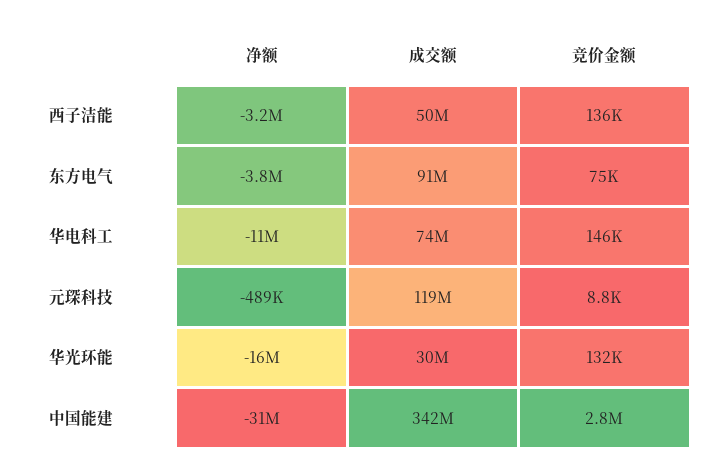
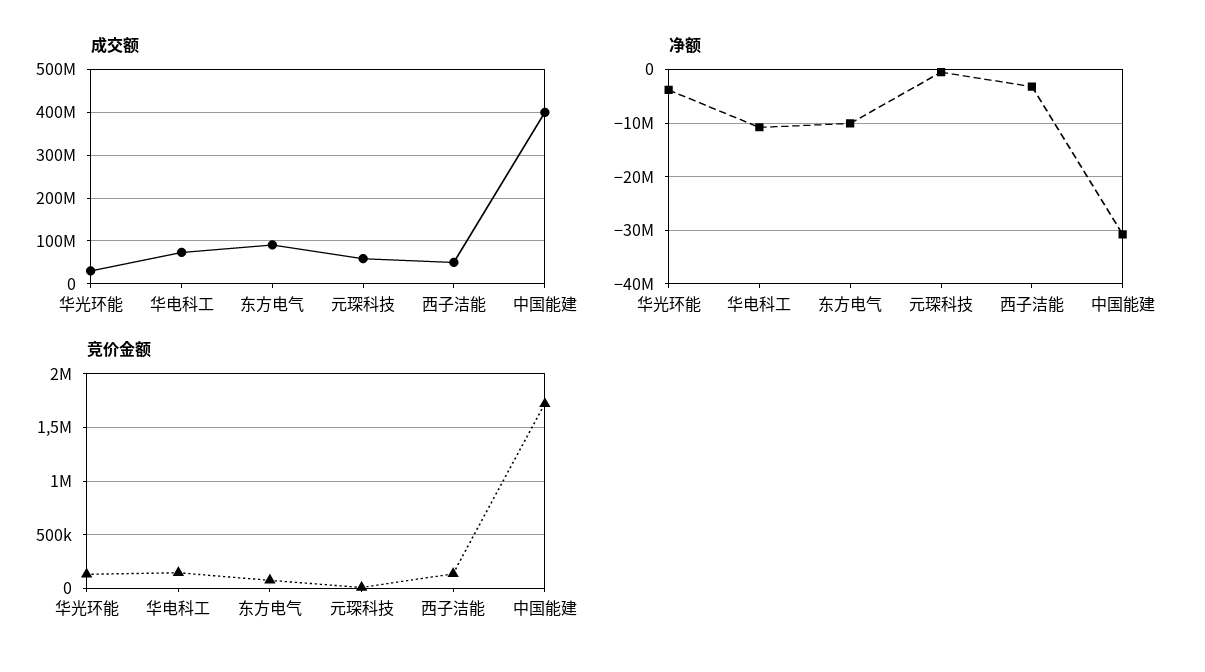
  {
    "净额": {
      "西子洁能": -3200000,
-     "东方电气": -3800000,
+     "东方电气": -10000000,
      "华电科工": -11000000,
      "元琛科技": -489000,
-     "华光环能": -16000000,
+     "华光环能": -4000000,
      "中国能建": -31000000
    },
    "成交额": {
      "西子洁能": 50000000,
      "东方电气": 91000000,
      "华电科工": 74000000,
-     "元琛科技": 119000000,
+     "元琛科技": 60000000,
      "华光环能": 30000000,
-     "中国能建": 342000000
+     "中国能建": 400000000
    },
    "竞价金额": {
      "西子洁能": 136000,
      "东方电气": 75000,
      "华电科工": 146000,
      "元琛科技": 8800,
      "华光环能": 132000,
-     "中国能建": 2800000
+     "中国能建": 1700000
    }
  }

